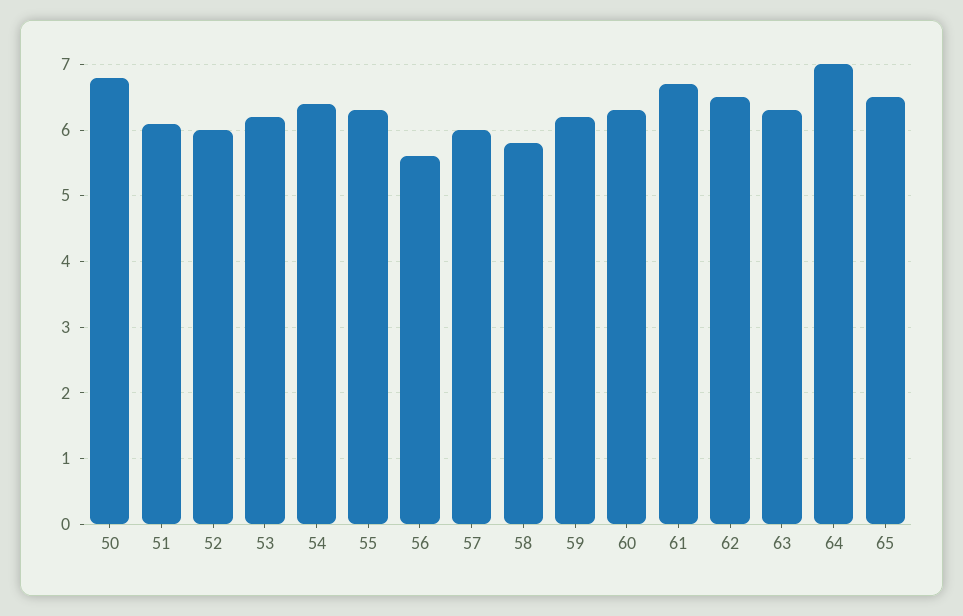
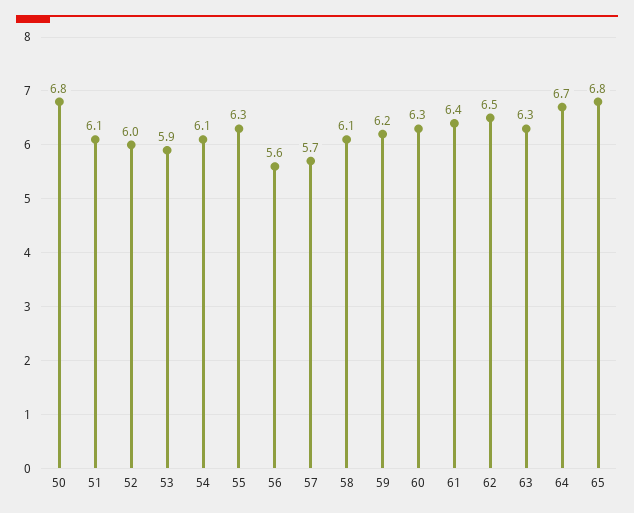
  {
    "50": 6.8,
    "51": 6.1,
    "52": 6,
-   "53": 6.2,
+   "53": 5.9,
-   "54": 6.4,
+   "54": 6.1,
    "55": 6.3,
    "56": 5.6,
-   "57": 6,
+   "57": 5.7,
-   "58": 5.8,
+   "58": 6.1,
    "59": 6.2,
    "60": 6.3,
-   "61": 6.7,
+   "61": 6.4,
    "62": 6.5,
    "63": 6.3,
-   "64": 7,
+   "64": 6.7,
-   "65": 6.5
+   "65": 6.8
  }

